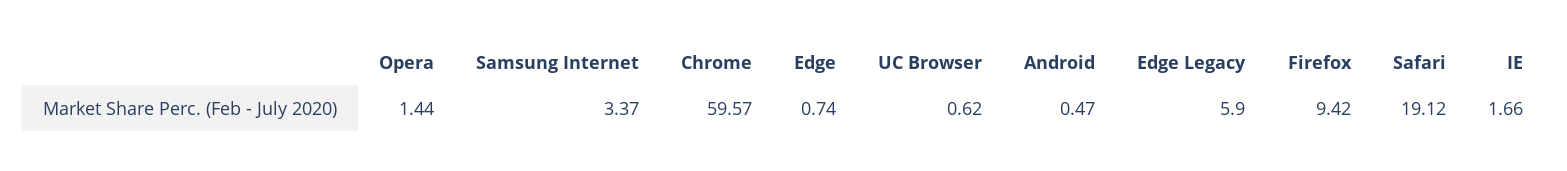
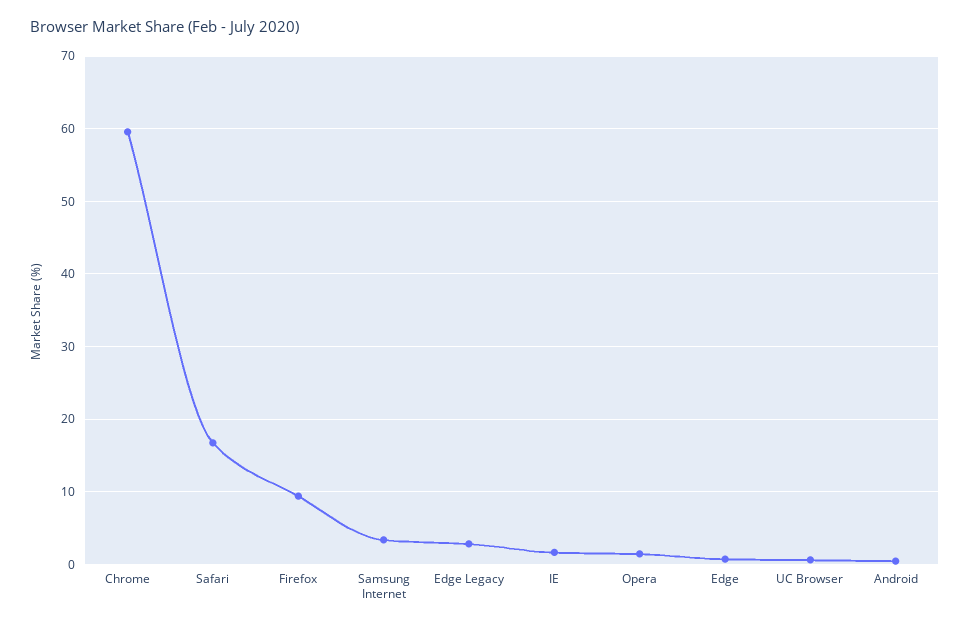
  {
    "Opera": 1.44,
    "Samsung Internet": 3.37,
    "Chrome": 59.57,
    "Edge": 0.74,
    "UC Browser": 0.62,
    "Android": 0.47,
-   "Edge Legacy": 5.9,
+   "Edge Legacy": 3,
    "Firefox": 9.42,
-   "Safari": 19.12,
+   "Safari": 17,
    "IE": 1.66
  }

